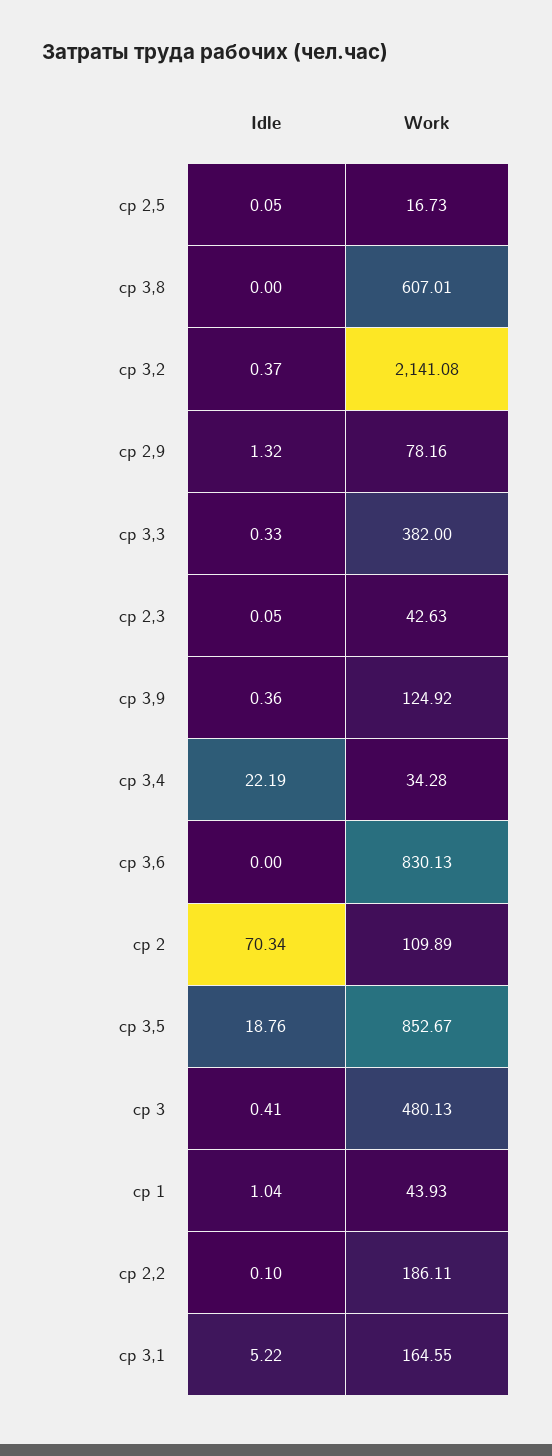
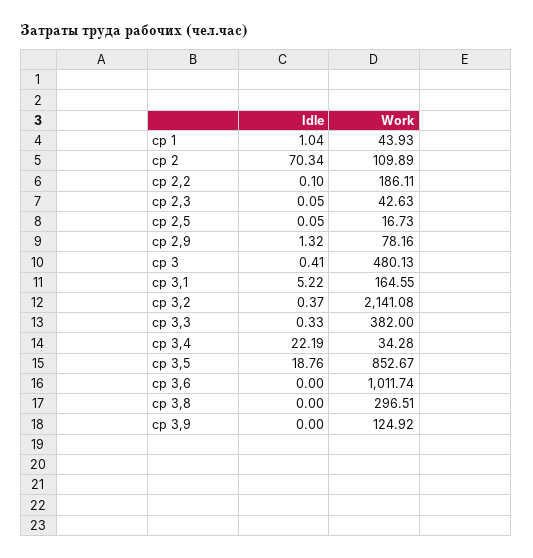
  {
    "Idle": {
      "ср 2,5": 0.05,
      "ср 3,8": 0,
      "ср 3,2": 0.37,
      "ср 2,9": 1.32,
      "ср 3,3": 0.33,
      "ср 2,3": 0.05,
-     "ср 3,9": 0.36,
+     "ср 3,9": 0,
      "ср 3,4": 22.19,
      "ср 3,6": 0,
      "ср 2": 70.34,
      "ср 3,5": 18.76,
      "ср 3": 0.41,
      "ср 1": 1.04,
      "ср 2,2": 0.1,
      "ср 3,1": 5.22
    },
    "Work": {
      "ср 2,5": 16.73,
-     "ср 3,8": 607.01,
+     "ср 3,8": 296.51,
      "ср 3,2": 2141.08,
      "ср 2,9": 78.16,
      "ср 3,3": 382,
      "ср 2,3": 42.63,
      "ср 3,9": 124.92,
      "ср 3,4": 34.28,
-     "ср 3,6": 830.13,
+     "ср 3,6": 1011.74,
      "ср 2": 109.89,
      "ср 3,5": 852.67,
      "ср 3": 480.13,
      "ср 1": 43.93,
      "ср 2,2": 186.11,
      "ср 3,1": 164.55
    }
  }

